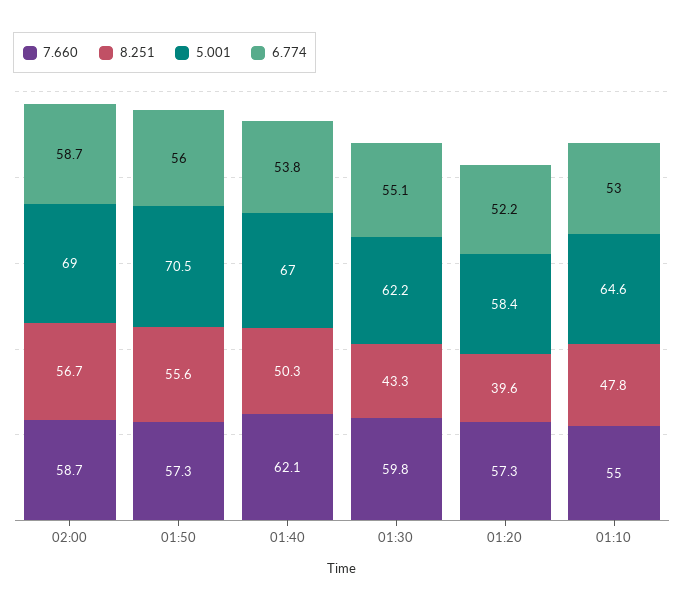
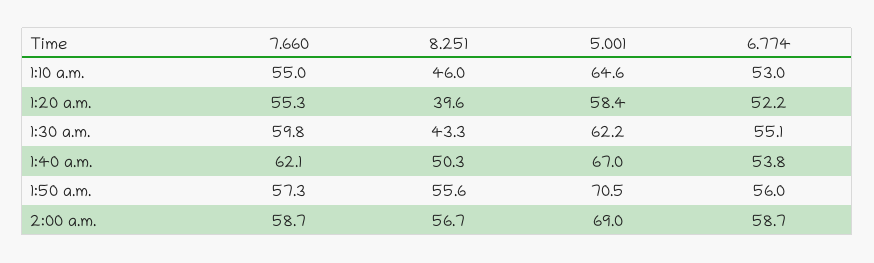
  {
    "7.660": {
      "02:00": 58.7,
      "01:50": 57.3,
      "01:40": 62.1,
      "01:30": 59.8,
-     "01:20": 57.3,
+     "01:20": 55.3,
      "01:10": 55
    },
    "8.251": {
      "02:00": 56.7,
      "01:50": 55.6,
      "01:40": 50.3,
      "01:30": 43.3,
      "01:20": 39.6,
-     "01:10": 47.8
+     "01:10": 46
    },
    "5.001": {
      "02:00": 69,
      "01:50": 70.5,
      "01:40": 67,
      "01:30": 62.2,
      "01:20": 58.4,
      "01:10": 64.6
    },
    "6.774": {
      "02:00": 58.7,
      "01:50": 56,
      "01:40": 53.8,
      "01:30": 55.1,
      "01:20": 52.2,
      "01:10": 53
    }
  }

